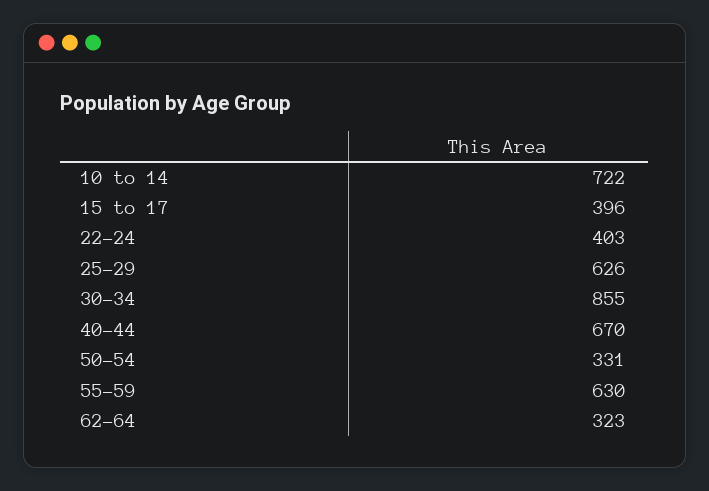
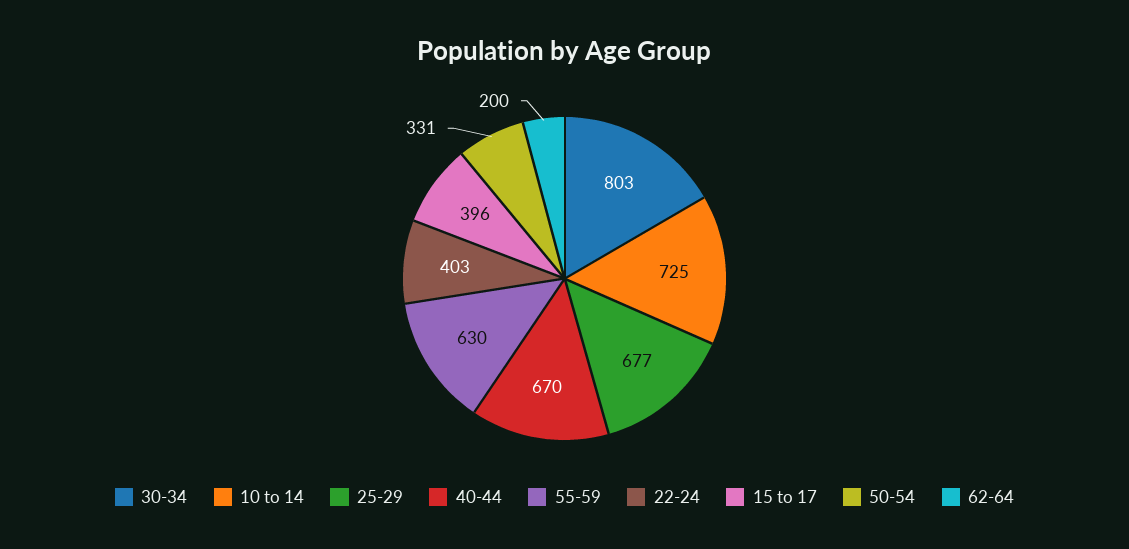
  {
-   "10 to 14": 722,
+   "10 to 14": 725,
    "15 to 17": 396,
    "22-24": 403,
-   "25-29": 626,
+   "25-29": 677,
-   "30-34": 855,
+   "30-34": 803,
    "40-44": 670,
    "50-54": 331,
    "55-59": 630,
-   "62-64": 323
+   "62-64": 200
  }

